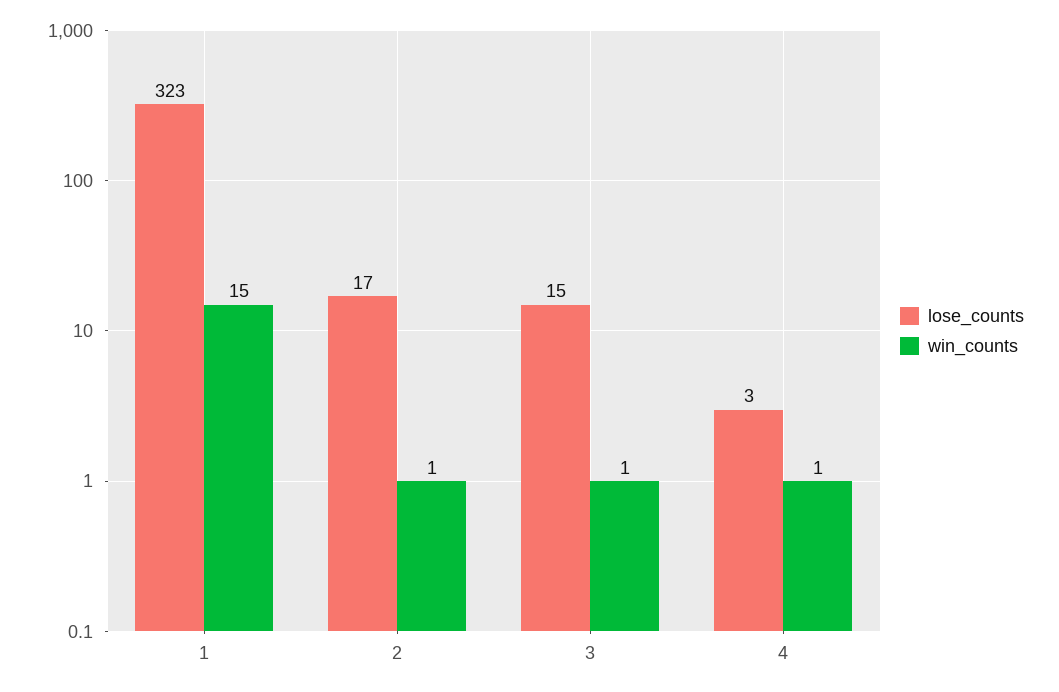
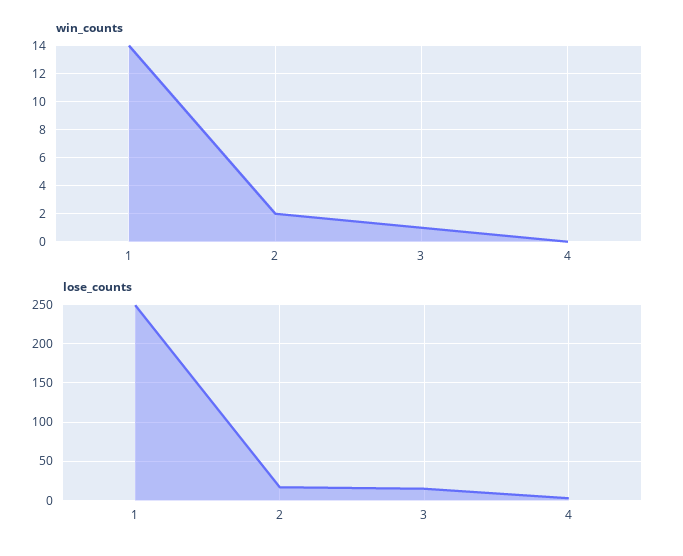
  {
    "lose_counts": {
-     "1": 323,
+     "1": 250,
      "2": 17,
      "3": 15,
      "4": 3
    },
    "win_counts": {
-     "1": 15,
+     "1": 14,
-     "2": 1,
+     "2": 2,
      "3": 1,
-     "4": 1
+     "4": 0
    }
  }

